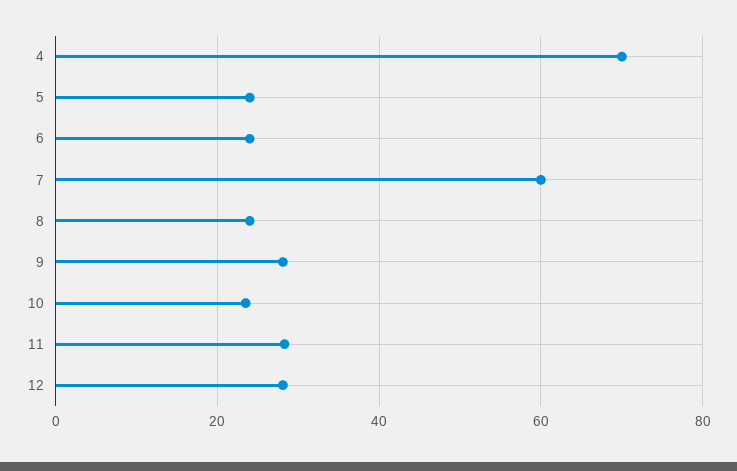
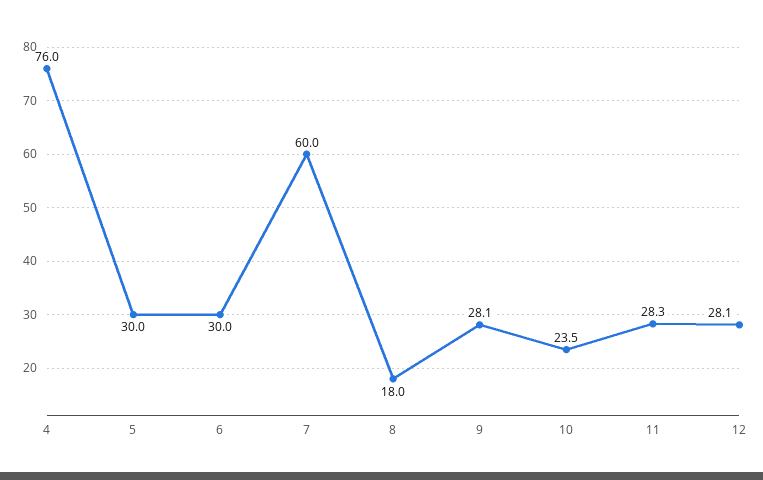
  {
-   "4": 70,
+   "4": 76,
-   "5": 24,
+   "5": 30,
-   "6": 24,
+   "6": 30,
    "7": 60,
-   "8": 24,
+   "8": 18,
    "9": 28.1,
    "10": 23.5,
    "11": 28.3,
    "12": 28.1
  }

